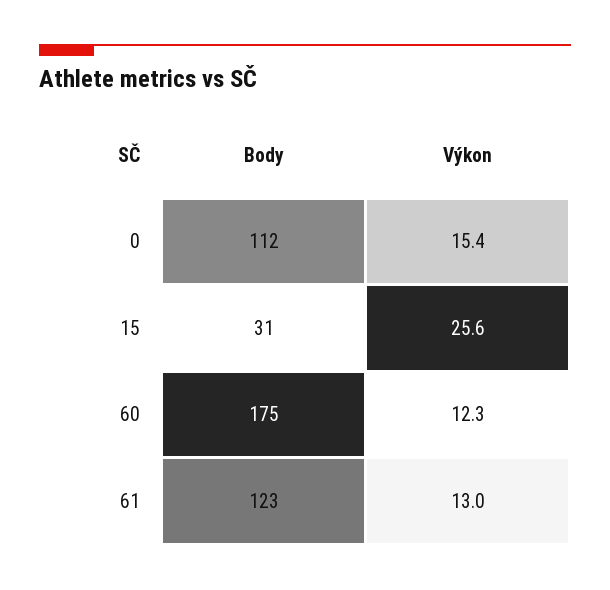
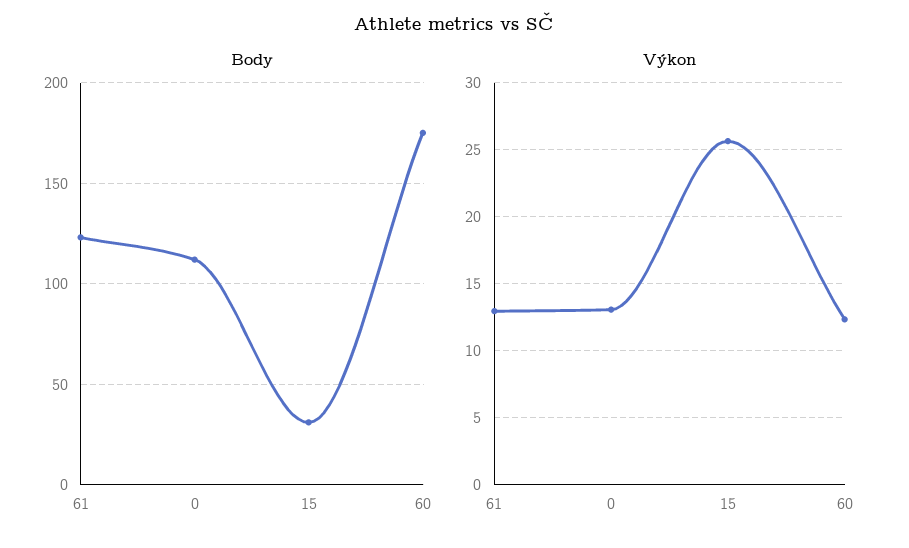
  {
    "Body": {
      "0": 112,
      "15": 31,
      "60": 175,
      "61": 123
    },
    "Výkon": {
-     "0": 15.4,
+     "0": 13,
      "15": 25.6,
      "60": 12.3,
      "61": 13
    }
  }

